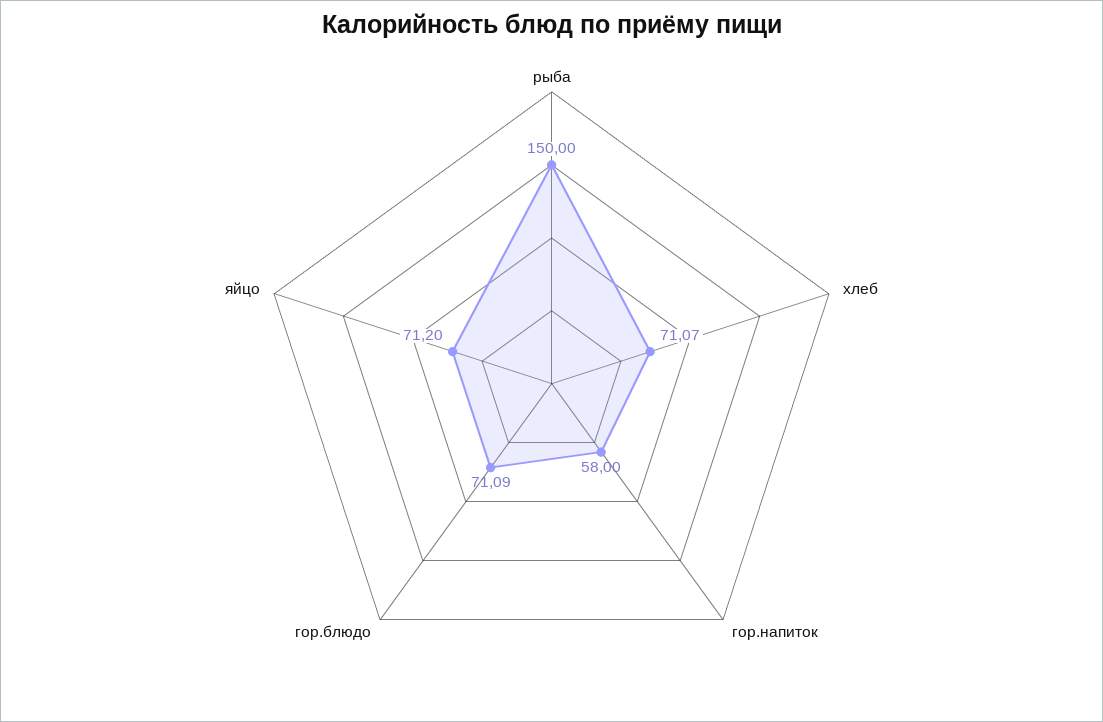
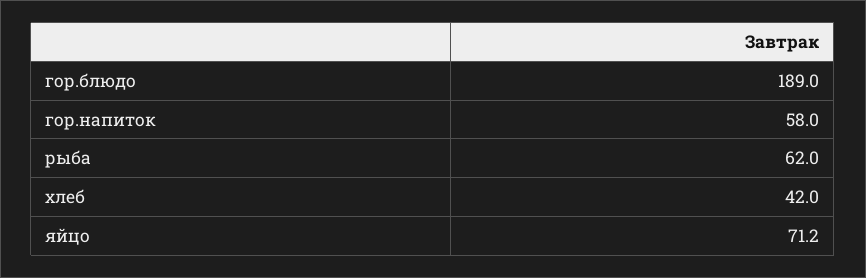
  {
-   "рыба": 150,
+   "рыба": 62,
-   "хлеб": 71.07,
+   "хлеб": 42,
    "гор.напиток": 58,
-   "гор.блюдо": 71.09,
+   "гор.блюдо": 189,
    "яйцо": 71.2
  }

